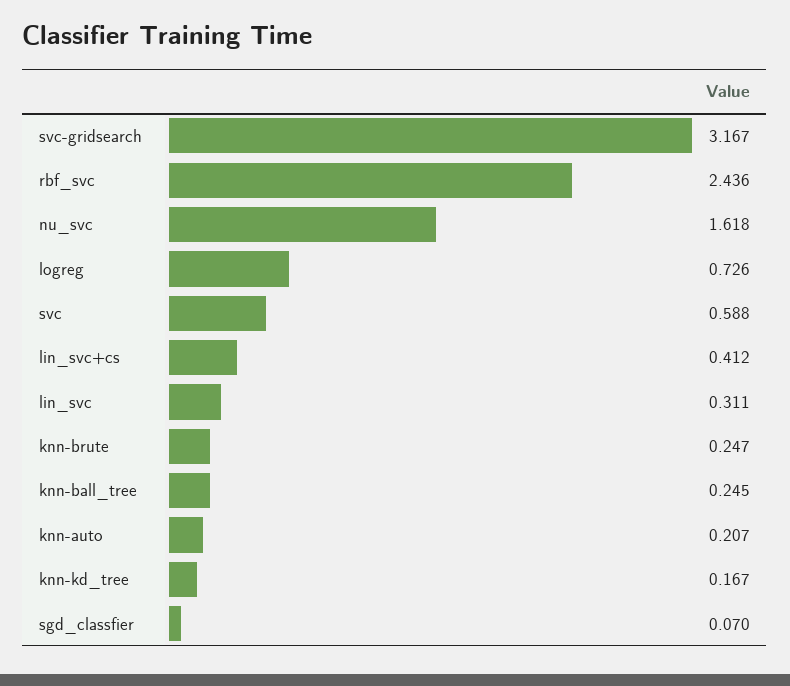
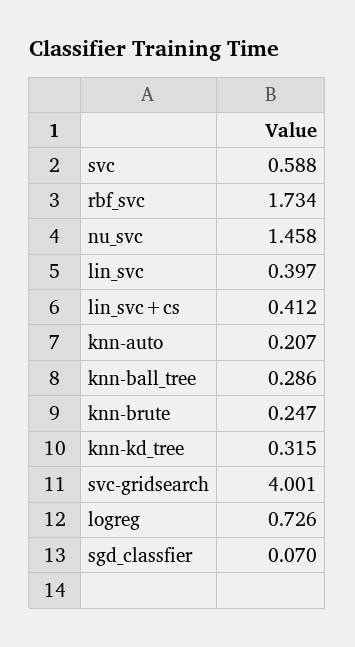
  {
-   "svc-gridsearch": 3.167,
+   "svc-gridsearch": 4.001,
-   "rbf_svc": 2.436,
+   "rbf_svc": 1.734,
-   "nu_svc": 1.618,
+   "nu_svc": 1.458,
    "logreg": 0.726,
    "svc": 0.588,
    "lin_svc+cs": 0.412,
-   "lin_svc": 0.311,
+   "lin_svc": 0.397,
    "knn-brute": 0.247,
-   "knn-ball_tree": 0.245,
+   "knn-ball_tree": 0.286,
    "knn-auto": 0.207,
-   "knn-kd_tree": 0.167,
+   "knn-kd_tree": 0.315,
    "sgd_classfier": 0.07
  }

